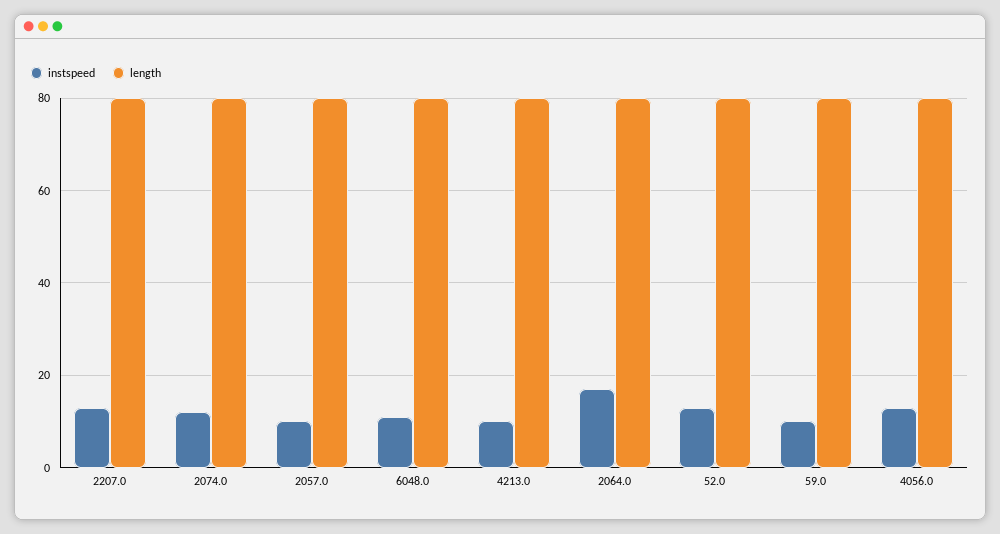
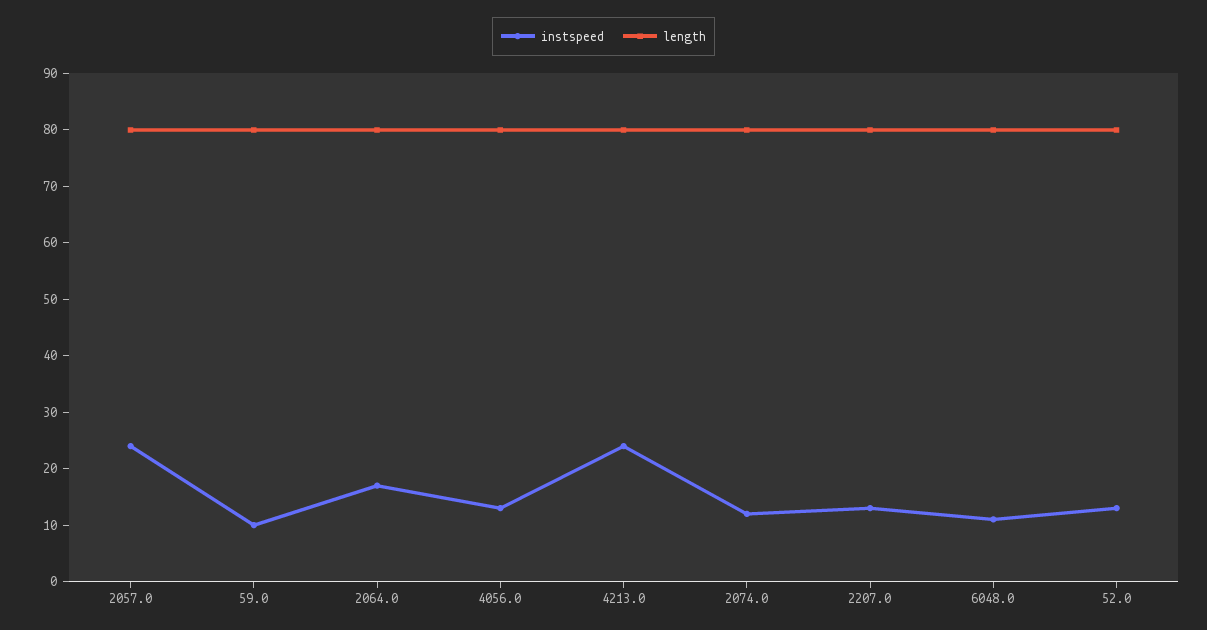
  {
    "instspeed": {
      "2207.0": 15,
      "2074.0": 10,
-     "2057.0": 10,
+     "2057.0": 25,
      "6048.0": 10,
-     "4213.0": 10,
+     "4213.0": 25,
      "2064.0": 15,
      "52.0": 15,
      "59.0": 10,
      "4056.0": 15
    },
    "length": {
      "2207.0": 80,
      "2074.0": 80,
      "2057.0": 80,
      "6048.0": 80,
      "4213.0": 80,
      "2064.0": 80,
      "52.0": 80,
      "59.0": 80,
      "4056.0": 80
    }
  }

